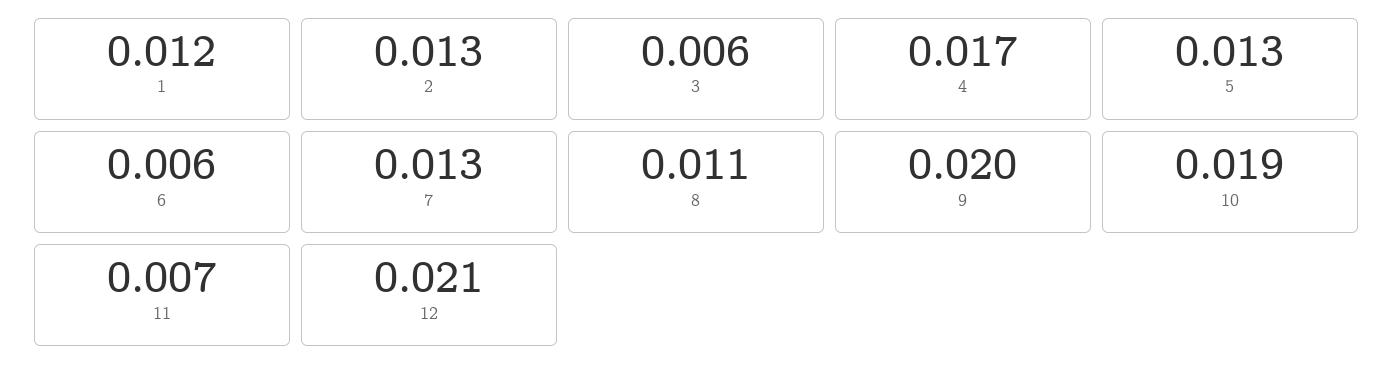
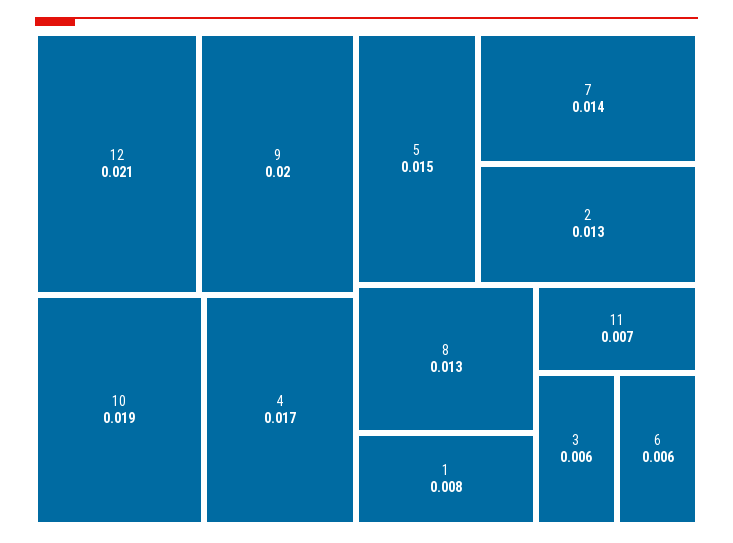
  {
-   "1": 0.012,
+   "1": 0.008,
    "2": 0.013,
    "3": 0.006,
    "4": 0.017,
-   "5": 0.013,
+   "5": 0.015,
    "6": 0.006,
-   "7": 0.013,
+   "7": 0.014,
-   "8": 0.011,
+   "8": 0.013,
    "9": 0.02,
    "10": 0.019,
    "11": 0.007,
    "12": 0.021
  }

